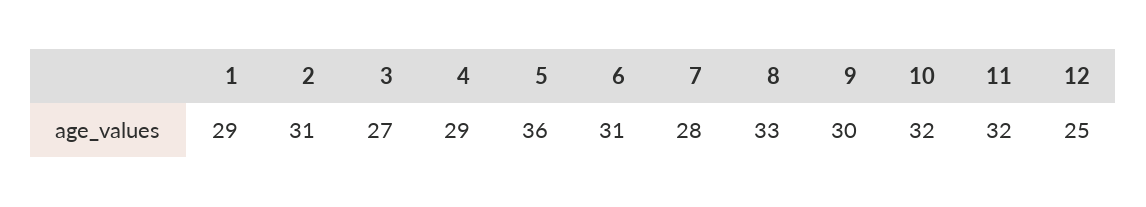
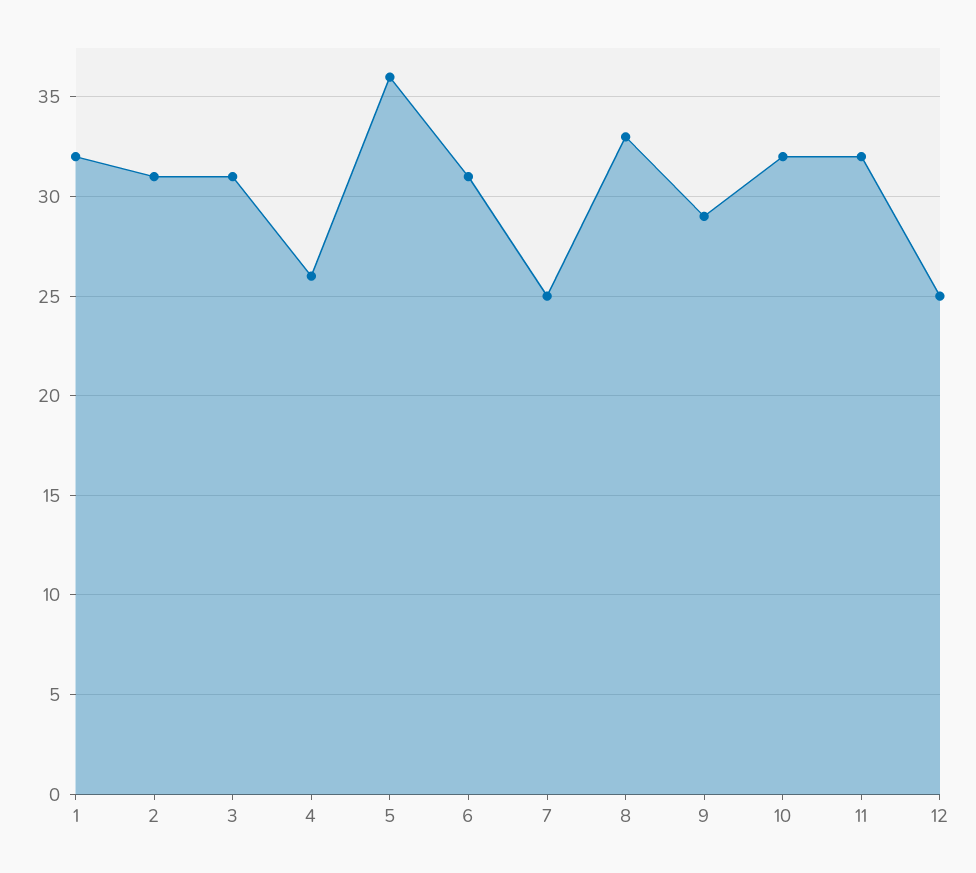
  {
-   "1": 29,
+   "1": 32,
    "2": 31,
-   "3": 27,
+   "3": 31,
-   "4": 29,
+   "4": 26,
    "5": 36,
    "6": 31,
-   "7": 28,
+   "7": 25,
    "8": 33,
-   "9": 30,
+   "9": 29,
    "10": 32,
    "11": 32,
    "12": 25
  }

